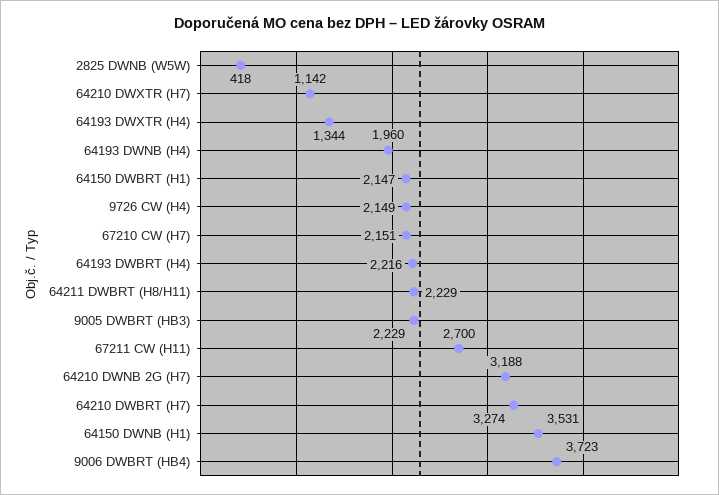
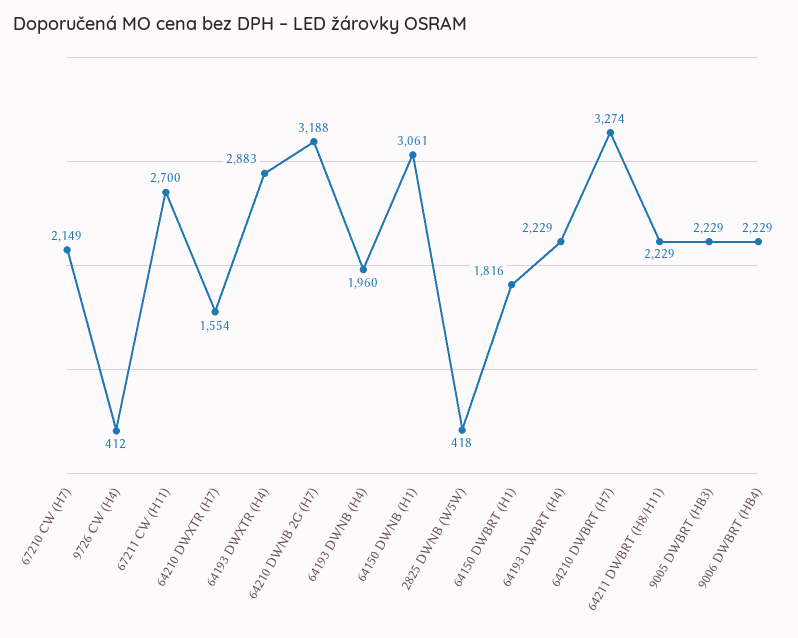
  {
    "2825 DWNB (W5W)": 418,
-   "64210 DWXTR (H7)": 1142,
+   "64210 DWXTR (H7)": 1554,
-   "64193 DWXTR (H4)": 1344,
+   "64193 DWXTR (H4)": 2883,
    "64193 DWNB (H4)": 1960,
-   "64150 DWBRT (H1)": 2147,
+   "64150 DWBRT (H1)": 1816,
-   "9726 CW (H4)": 2149,
+   "9726 CW (H4)": 412,
-   "67210 CW (H7)": 2151,
+   "67210 CW (H7)": 2149,
-   "64193 DWBRT (H4)": 2216,
+   "64193 DWBRT (H4)": 2229,
    "64211 DWBRT (H8/H11)": 2229,
    "9005 DWBRT (HB3)": 2229,
    "67211 CW (H11)": 2700,
    "64210 DWNB 2G (H7)": 3188,
    "64210 DWBRT (H7)": 3274,
-   "64150 DWNB (H1)": 3531,
+   "64150 DWNB (H1)": 3061,
-   "9006 DWBRT (HB4)": 3723
+   "9006 DWBRT (HB4)": 2229
  }

